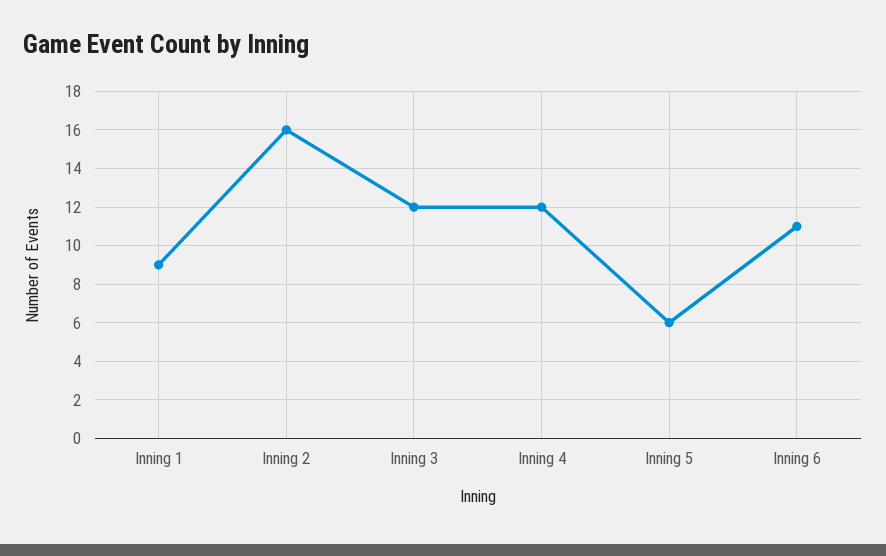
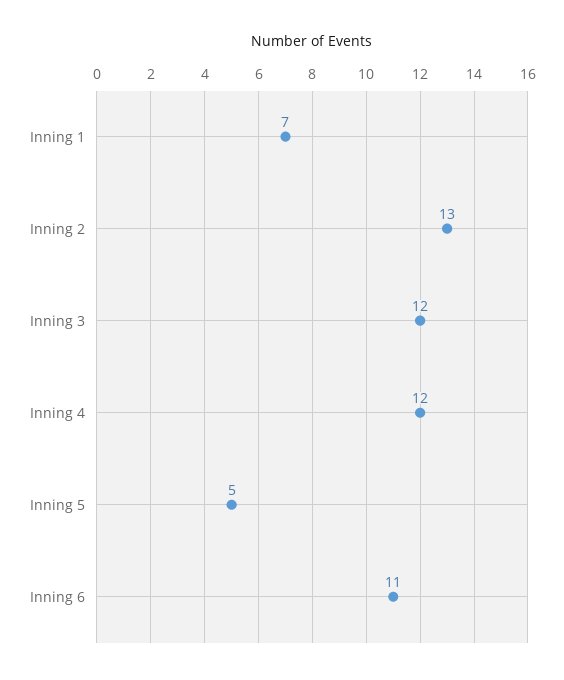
  {
-   "Inning 1": 9,
+   "Inning 1": 7,
-   "Inning 2": 16,
+   "Inning 2": 13,
    "Inning 3": 12,
    "Inning 4": 12,
-   "Inning 5": 6,
+   "Inning 5": 5,
    "Inning 6": 11
  }

